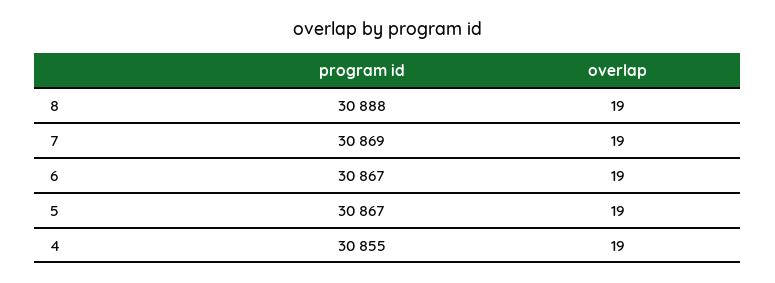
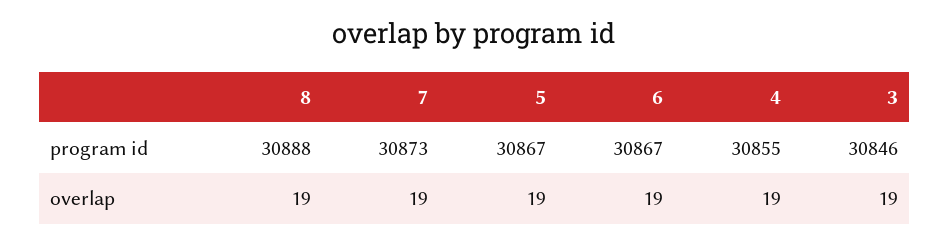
  {
    "program id": {
      "8": 30888,
-     "7": 30869,
+     "7": 30873,
      "6": 30867,
      "5": 30867,
-     "4": 30855
+     "4": 30855,
+     "3": 30846
    },
    "overlap": {
      "8": 19,
      "7": 19,
      "6": 19,
      "5": 19,
-     "4": 19
+     "4": 19,
+     "3": 19
    }
  }

